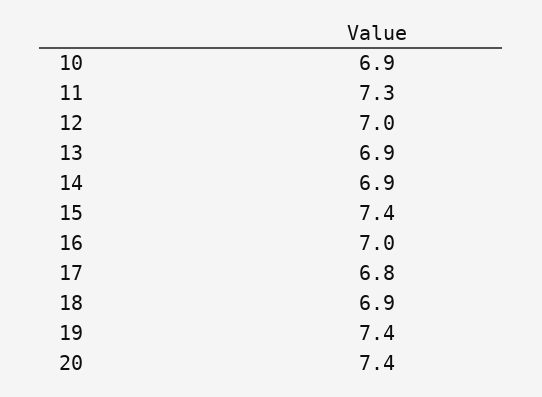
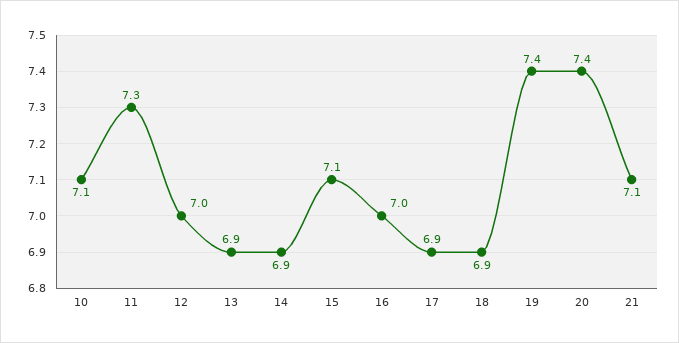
  {
-   "10": 6.9,
+   "10": 7.1,
    "11": 7.3,
    "12": 7,
    "13": 6.9,
    "14": 6.9,
-   "15": 7.4,
+   "15": 7.1,
    "16": 7,
-   "17": 6.8,
+   "17": 6.9,
    "18": 6.9,
    "19": 7.4,
-   "20": 7.4
+   "20": 7.4,
+   "21": 7.1
  }

